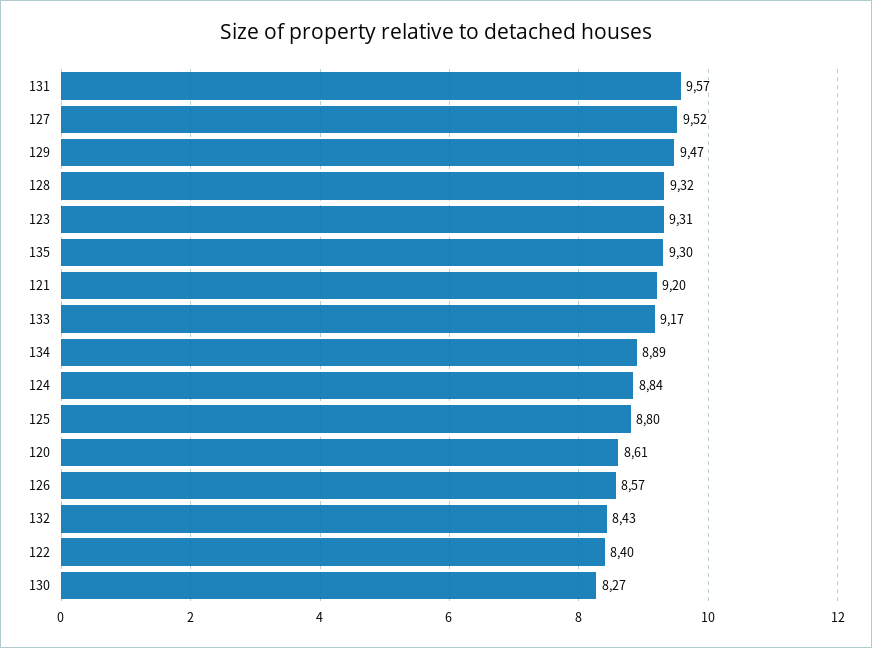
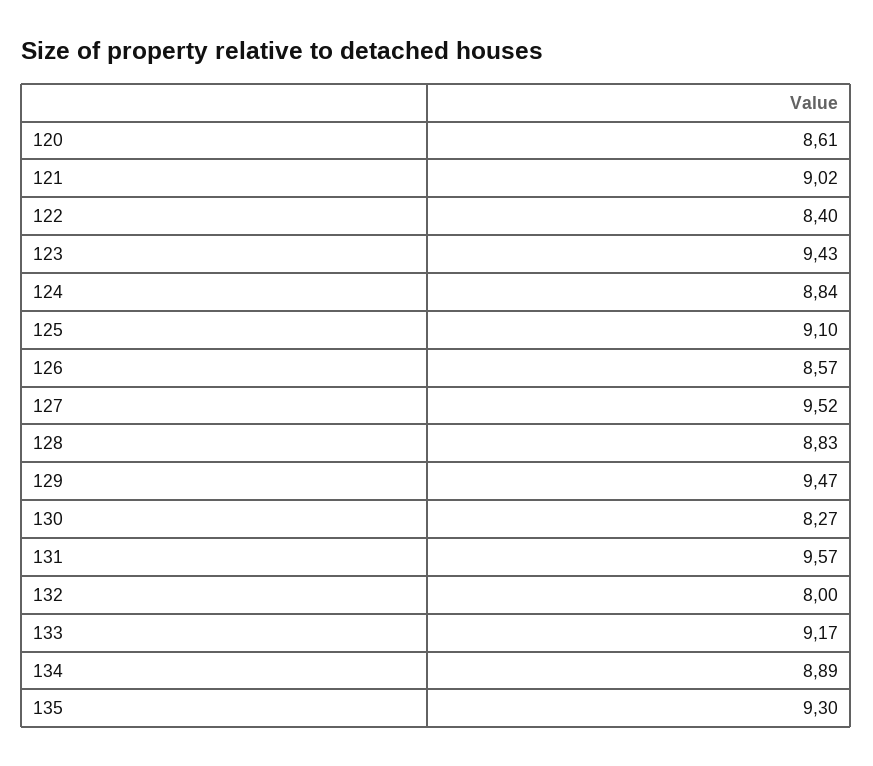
  {
    "131": 9.57,
    "127": 9.52,
    "129": 9.47,
-   "128": 9.32,
+   "128": 8.83,
-   "123": 9.31,
+   "123": 9.43,
    "135": 9.3,
-   "121": 9.2,
+   "121": 9.02,
    "133": 9.17,
    "134": 8.89,
    "124": 8.84,
-   "125": 8.8,
+   "125": 9.1,
    "120": 8.61,
    "126": 8.57,
-   "132": 8.43,
+   "132": 8,
    "122": 8.4,
    "130": 8.27
  }

